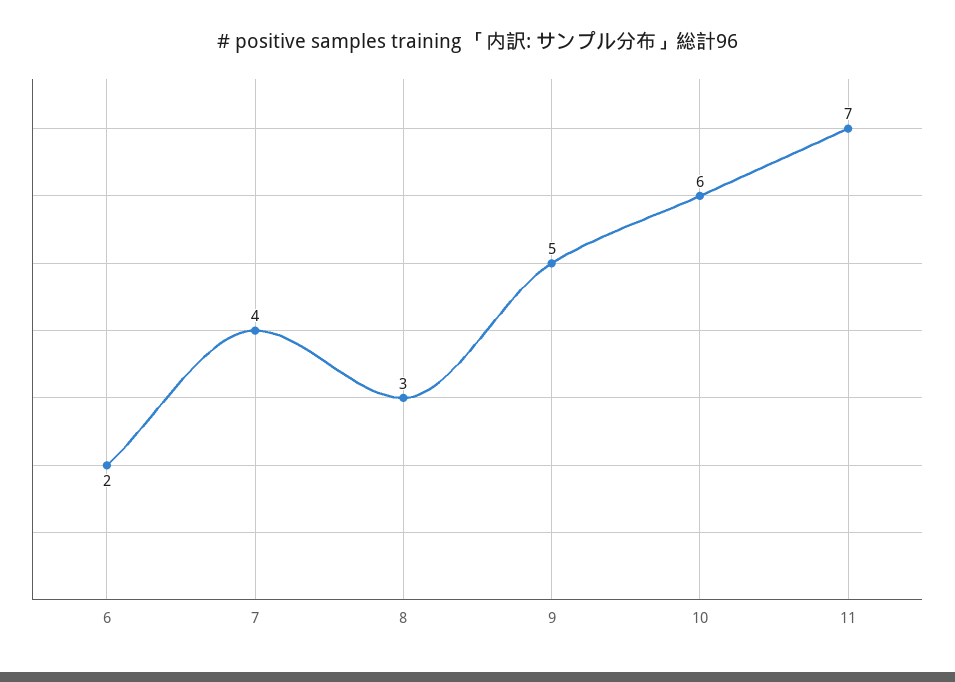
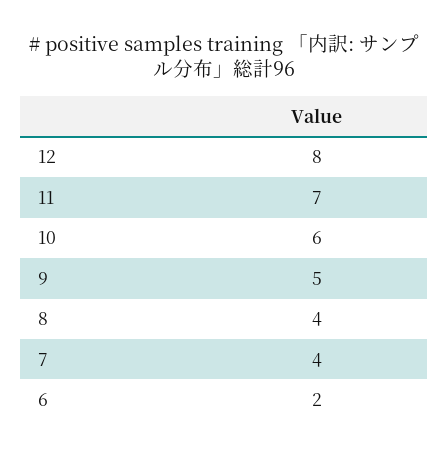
  {
    "6": 2,
    "7": 4,
-   "8": 3,
+   "8": 4,
    "9": 5,
    "10": 6,
-   "11": 7
+   "11": 7,
+   "12": 8
  }

